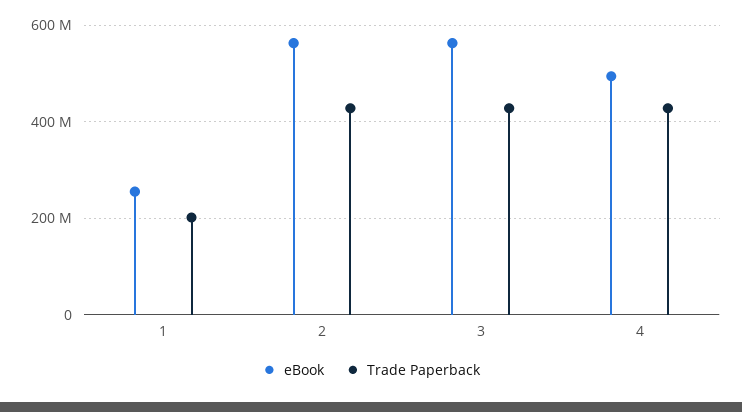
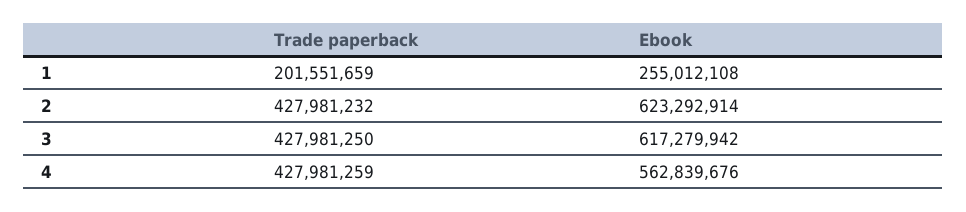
  {
    "eBook": {
      "1": 255012108,
-     "2": 560000000,
+     "2": 623292914,
-     "3": 560000000,
+     "3": 617279942,
-     "4": 500000000
+     "4": 562839676
    },
    "Trade Paperback": {
      "1": 201551659,
      "2": 427981232,
      "3": 427981250,
      "4": 427981259
    }
  }

